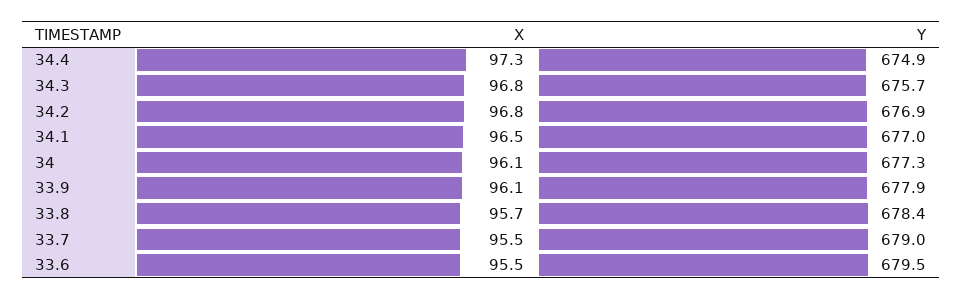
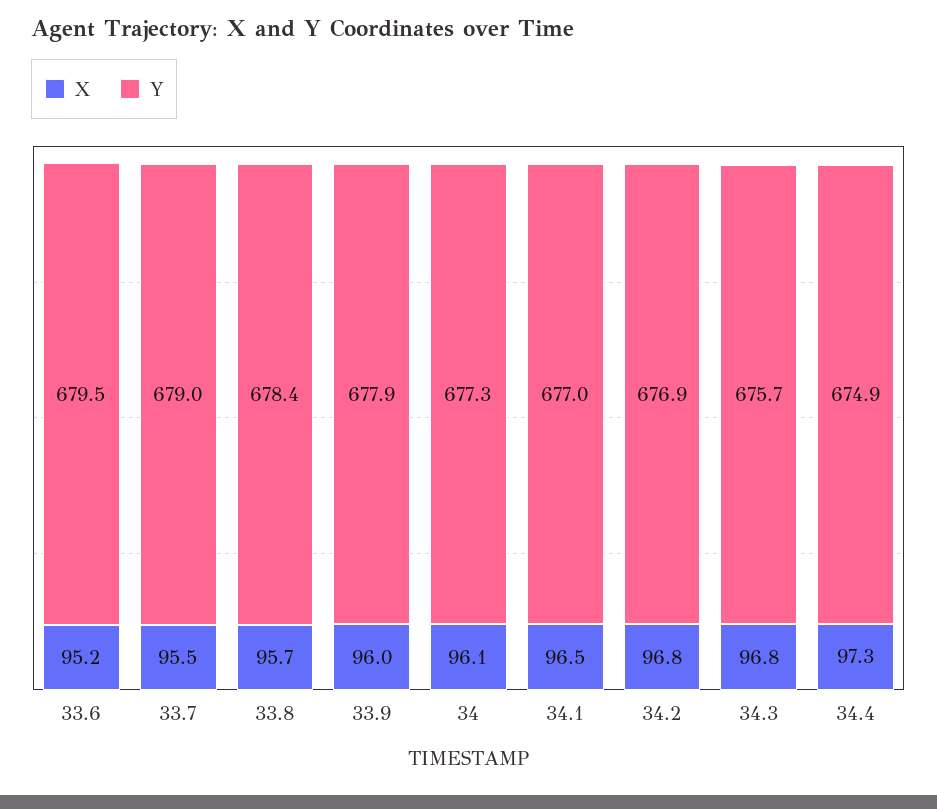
  {
    "X": {
      "34.4": 97.3,
      "34.3": 96.8,
      "34.2": 96.8,
      "34.1": 96.5,
      "34": 96.1,
-     "33.9": 96.1,
+     "33.9": 96,
      "33.8": 95.7,
      "33.7": 95.5,
-     "33.6": 95.5
+     "33.6": 95.2
    },
    "Y": {
      "34.4": 674.9,
      "34.3": 675.7,
      "34.2": 676.9,
      "34.1": 677,
      "34": 677.3,
      "33.9": 677.9,
      "33.8": 678.4,
      "33.7": 679,
      "33.6": 679.5
    }
  }

